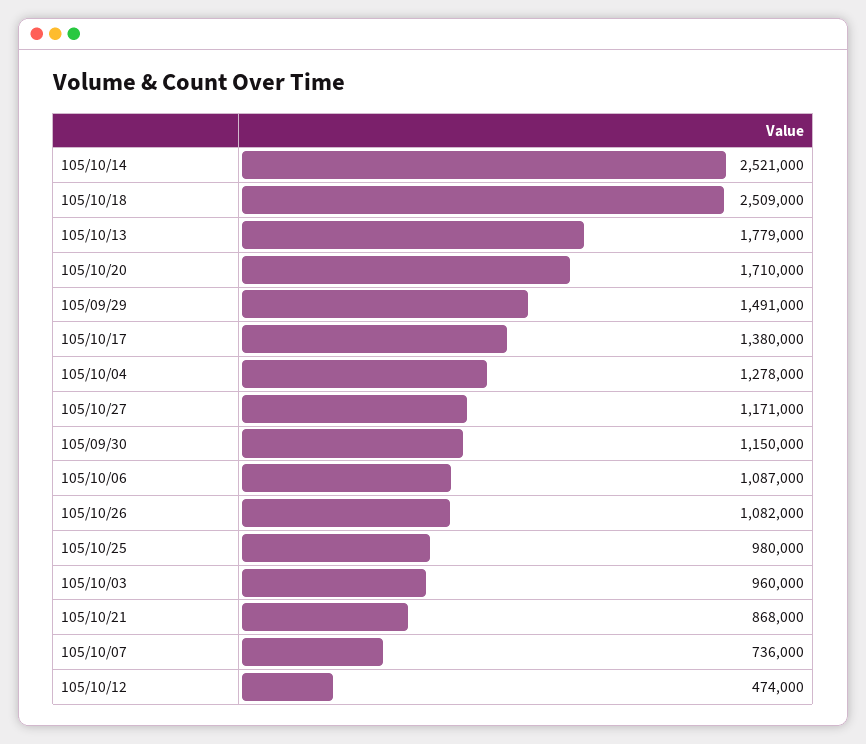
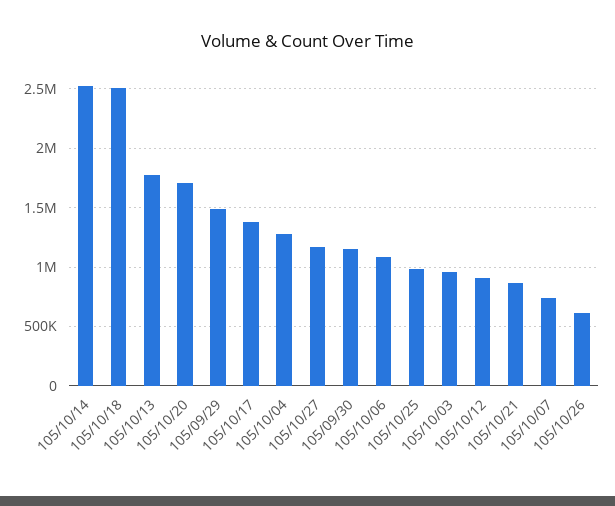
  {
    "105/10/14": 2521000,
    "105/10/18": 2509000,
    "105/10/13": 1779000,
    "105/10/20": 1710000,
    "105/09/29": 1491000,
    "105/10/17": 1380000,
    "105/10/04": 1278000,
    "105/10/27": 1171000,
    "105/09/30": 1150000,
    "105/10/06": 1087000,
-   "105/10/26": 1082000,
+   "105/10/26": 600000,
    "105/10/25": 980000,
    "105/10/03": 960000,
    "105/10/21": 868000,
    "105/10/07": 736000,
-   "105/10/12": 474000
+   "105/10/12": 900000
  }

